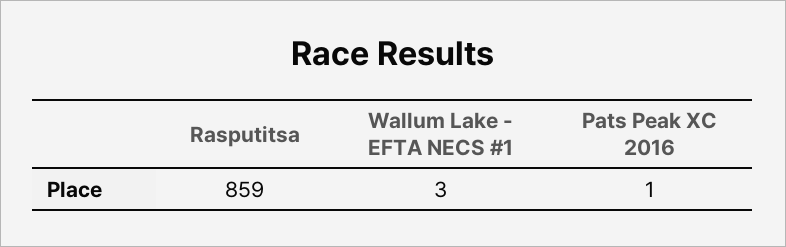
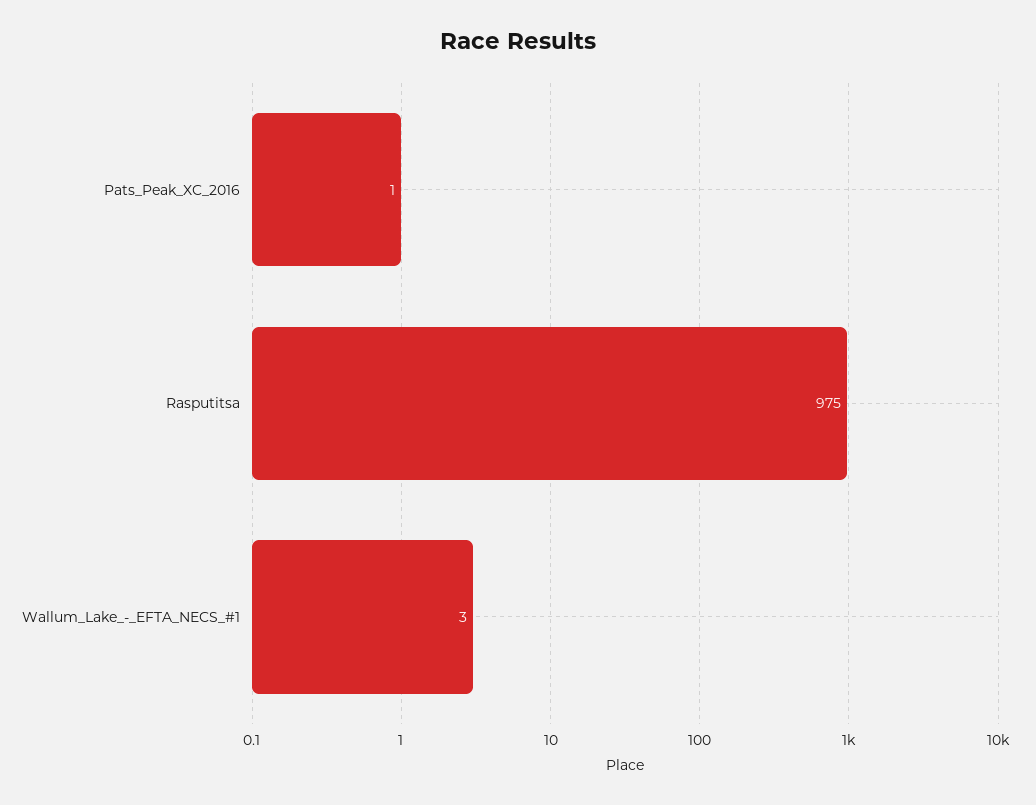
  {
-   "Rasputitsa": 859,
+   "Rasputitsa": 975,
    "Wallum Lake - EFTA NECS #1": 3,
    "Pats Peak XC 2016": 1
  }

